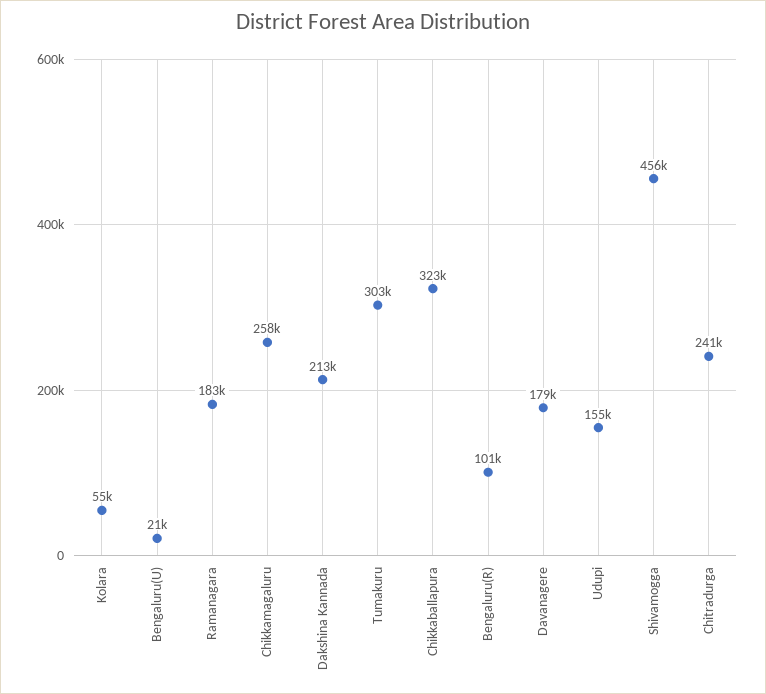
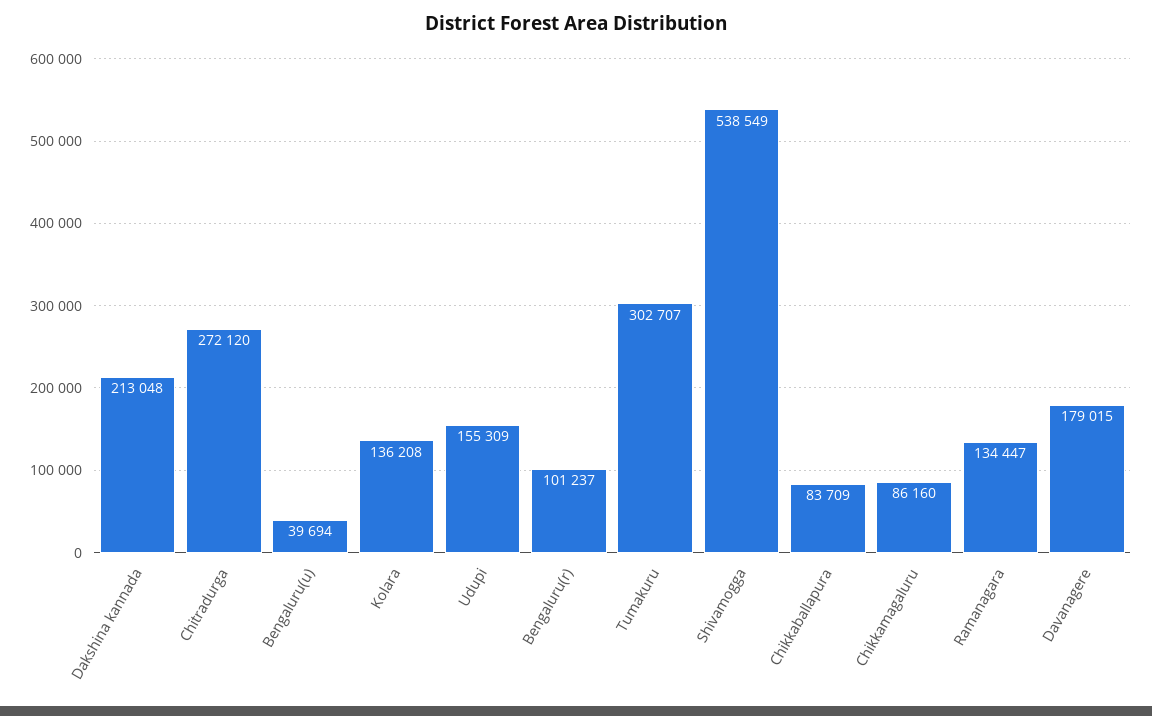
  {
-   "Kolara": 55000,
+   "Kolara": 136208,
-   "Bengaluru(U)": 21000,
+   "Bengaluru(U)": 39694,
-   "Ramanagara": 183000,
+   "Ramanagara": 134447,
-   "Chikkamagaluru": 258000,
+   "Chikkamagaluru": 86160,
    "Dakshina Kannada": 213048,
    "Tumakuru": 302707,
-   "Chikkaballapura": 323000,
+   "Chikkaballapura": 83709,
    "Bengaluru(R)": 101237,
    "Davanagere": 179015,
    "Udupi": 155309,
-   "Shivamogga": 456000,
+   "Shivamogga": 538549,
-   "Chitradurga": 241000
+   "Chitradurga": 272120
  }

